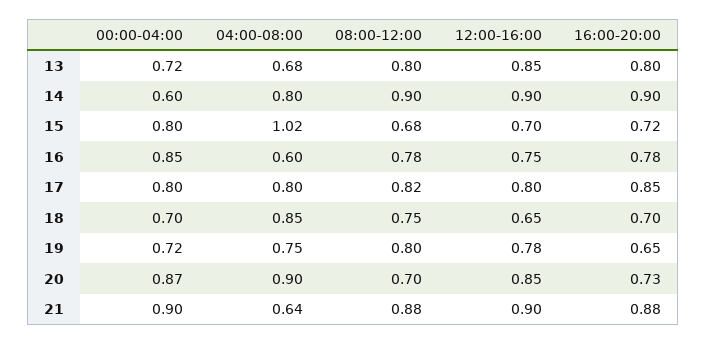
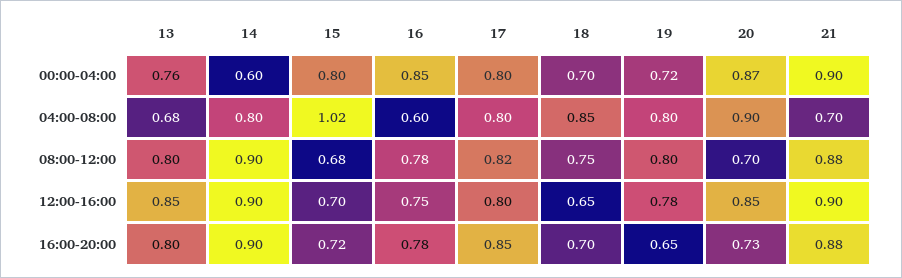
  {
    "00:00-04:00": {
-     "13": 0.72,
+     "13": 0.76,
      "14": 0.6,
      "15": 0.8,
      "16": 0.85,
      "17": 0.8,
      "18": 0.7,
      "19": 0.72,
      "20": 0.87,
      "21": 0.9
    },
    "04:00-08:00": {
      "13": 0.68,
      "14": 0.8,
      "15": 1.02,
      "16": 0.6,
      "17": 0.8,
      "18": 0.85,
-     "19": 0.75,
+     "19": 0.8,
      "20": 0.9,
-     "21": 0.64
+     "21": 0.7
    },
    "08:00-12:00": {
      "13": 0.8,
      "14": 0.9,
      "15": 0.68,
      "16": 0.78,
      "17": 0.82,
      "18": 0.75,
      "19": 0.8,
      "20": 0.7,
      "21": 0.88
    },
    "12:00-16:00": {
      "13": 0.85,
      "14": 0.9,
      "15": 0.7,
      "16": 0.75,
      "17": 0.8,
      "18": 0.65,
      "19": 0.78,
      "20": 0.85,
      "21": 0.9
    },
    "16:00-20:00": {
      "13": 0.8,
      "14": 0.9,
      "15": 0.72,
      "16": 0.78,
      "17": 0.85,
      "18": 0.7,
      "19": 0.65,
      "20": 0.73,
      "21": 0.88
    }
  }

